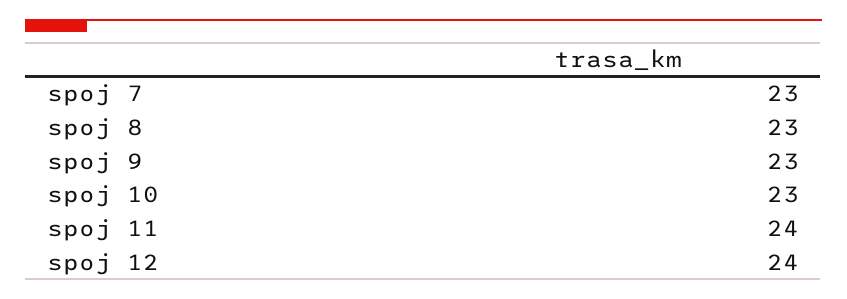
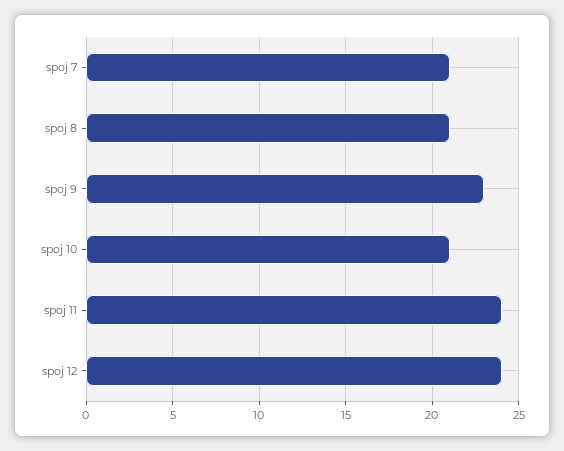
  {
-   "spoj 7": 23,
+   "spoj 7": 21,
-   "spoj 8": 23,
+   "spoj 8": 21,
    "spoj 9": 23,
-   "spoj 10": 23,
+   "spoj 10": 21,
    "spoj 11": 24,
    "spoj 12": 24
  }

